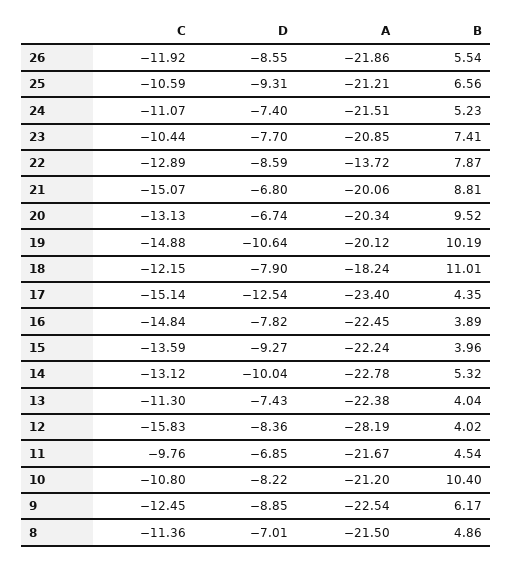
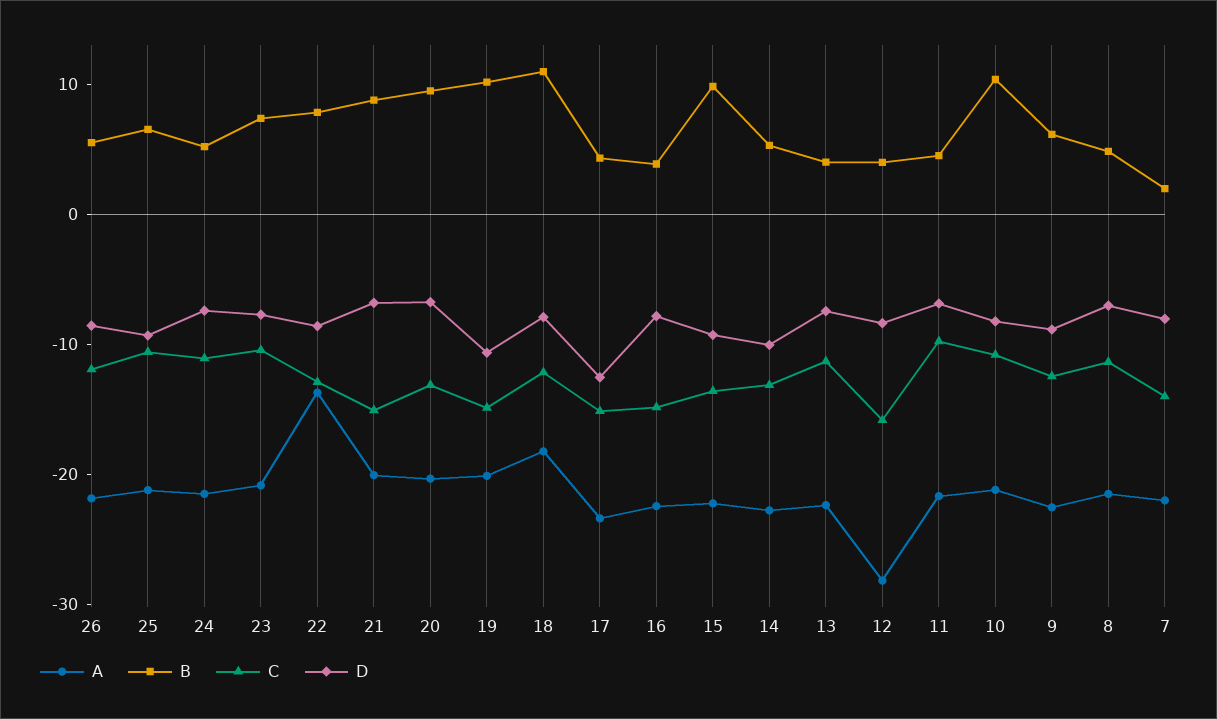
  {
    "C": {
      "26": -11.92,
      "25": -10.59,
      "24": -11.07,
      "23": -10.44,
      "22": -12.89,
      "21": -15.07,
      "20": -13.13,
      "19": -14.88,
      "18": -12.15,
      "17": -15.14,
      "16": -14.84,
      "15": -13.59,
      "14": -13.12,
      "13": -11.3,
      "12": -15.83,
      "11": -9.76,
      "10": -10.8,
      "9": -12.45,
-     "8": -11.36
+     "8": -11.36,
+     "7": -14
    },
    "D": {
      "26": -8.55,
      "25": -9.31,
      "24": -7.4,
      "23": -7.7,
      "22": -8.59,
      "21": -6.8,
      "20": -6.74,
      "19": -10.64,
      "18": -7.9,
      "17": -12.54,
      "16": -7.82,
      "15": -9.27,
      "14": -10.04,
      "13": -7.43,
      "12": -8.36,
      "11": -6.85,
      "10": -8.22,
      "9": -8.85,
-     "8": -7.01
+     "8": -7.01,
+     "7": -8
    },
    "A": {
      "26": -21.86,
      "25": -21.21,
      "24": -21.51,
      "23": -20.85,
      "22": -13.72,
      "21": -20.06,
      "20": -20.34,
      "19": -20.12,
      "18": -18.24,
      "17": -23.4,
      "16": -22.45,
      "15": -22.24,
      "14": -22.78,
      "13": -22.38,
      "12": -28.19,
      "11": -21.67,
      "10": -21.2,
      "9": -22.54,
-     "8": -21.5
+     "8": -21.5,
+     "7": -22
    },
    "B": {
      "26": 5.54,
      "25": 6.56,
      "24": 5.23,
      "23": 7.41,
      "22": 7.87,
      "21": 8.81,
      "20": 9.52,
      "19": 10.19,
      "18": 11.01,
      "17": 4.35,
      "16": 3.89,
-     "15": 3.96,
+     "15": 10,
      "14": 5.32,
      "13": 4.04,
      "12": 4.02,
      "11": 4.54,
      "10": 10.4,
      "9": 6.17,
-     "8": 4.86
+     "8": 4.86,
+     "7": 2
    }
  }

